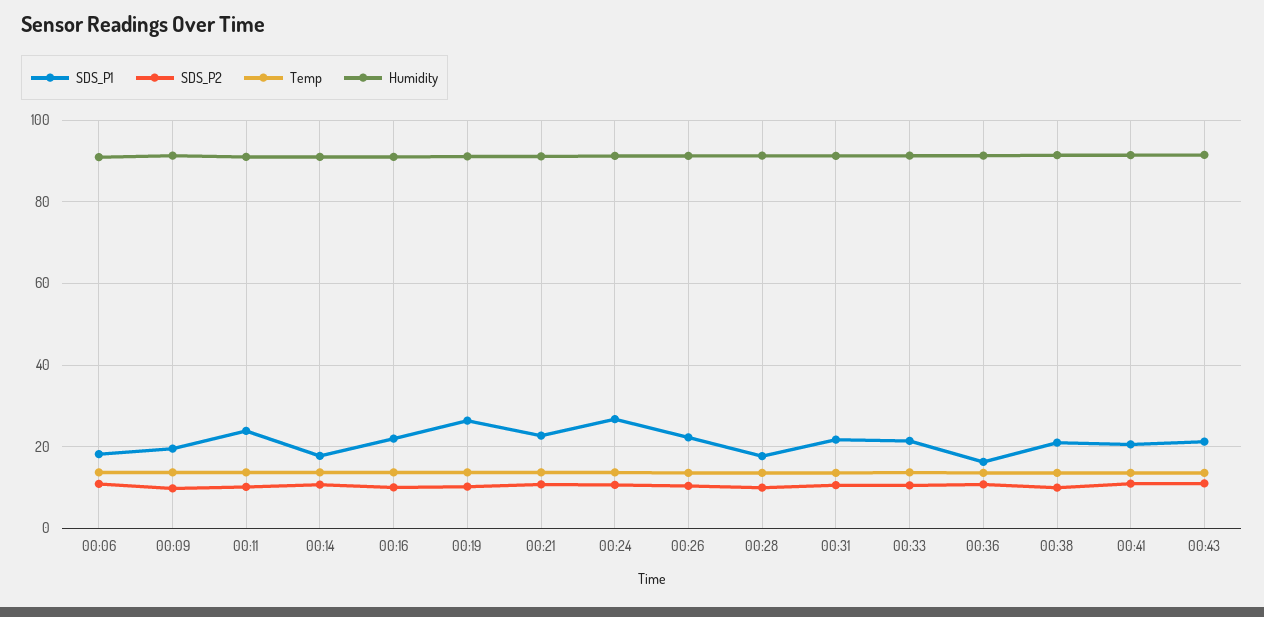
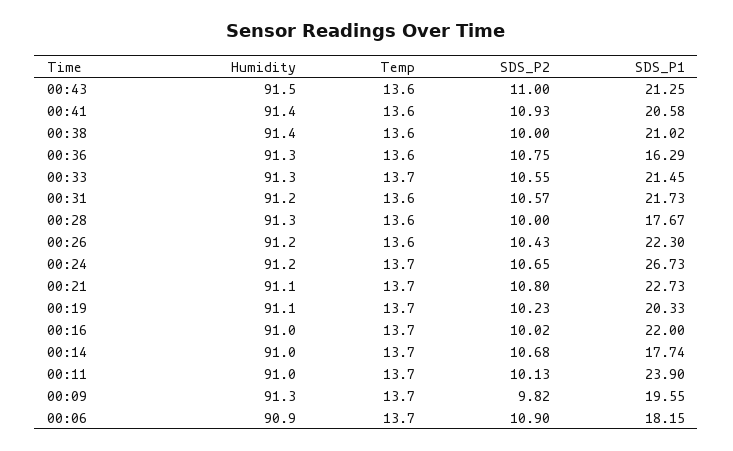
  {
    "SDS_P1": {
      "00:06": 18.15,
      "00:09": 19.55,
      "00:11": 23.9,
      "00:14": 17.74,
      "00:16": 22,
-     "00:19": 26,
+     "00:19": 20.33,
      "00:21": 22.73,
      "00:24": 26.73,
      "00:26": 22.3,
      "00:28": 17.67,
      "00:31": 21.73,
      "00:33": 21.45,
      "00:36": 16.29,
      "00:38": 21.02,
      "00:41": 20.58,
      "00:43": 21.25
    },
    "SDS_P2": {
      "00:06": 10.9,
      "00:09": 9.82,
      "00:11": 10.13,
      "00:14": 10.68,
      "00:16": 10.02,
      "00:19": 10.23,
      "00:21": 10.8,
      "00:24": 10.65,
      "00:26": 10.43,
      "00:28": 10,
      "00:31": 10.57,
      "00:33": 10.55,
      "00:36": 10.75,
      "00:38": 10,
      "00:41": 10.93,
      "00:43": 11
    },
    "Temp": {
      "00:06": 13.7,
      "00:09": 13.7,
      "00:11": 13.7,
      "00:14": 13.7,
      "00:16": 13.7,
      "00:19": 13.7,
      "00:21": 13.7,
      "00:24": 13.7,
      "00:26": 13.6,
      "00:28": 13.6,
      "00:31": 13.6,
      "00:33": 13.7,
      "00:36": 13.6,
      "00:38": 13.6,
      "00:41": 13.6,
      "00:43": 13.6
    },
    "Humidity": {
      "00:06": 90.9,
      "00:09": 91.3,
      "00:11": 91,
      "00:14": 91,
      "00:16": 91,
      "00:19": 91.1,
      "00:21": 91.1,
      "00:24": 91.2,
      "00:26": 91.2,
      "00:28": 91.3,
      "00:31": 91.2,
      "00:33": 91.3,
      "00:36": 91.3,
      "00:38": 91.4,
      "00:41": 91.4,
      "00:43": 91.5
    }
  }

